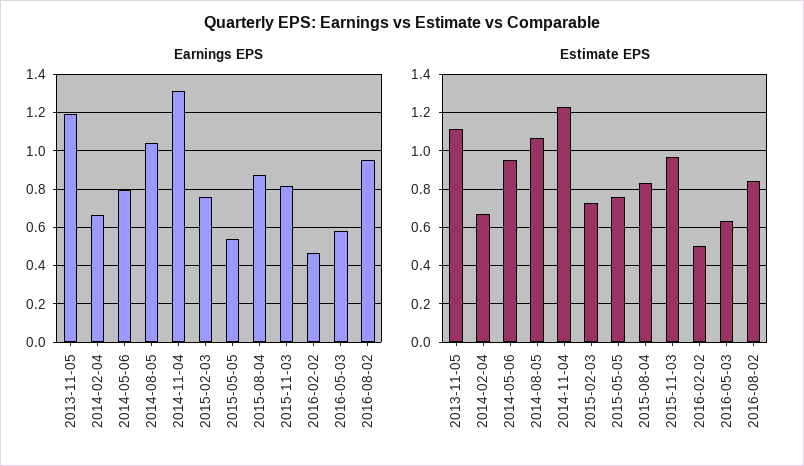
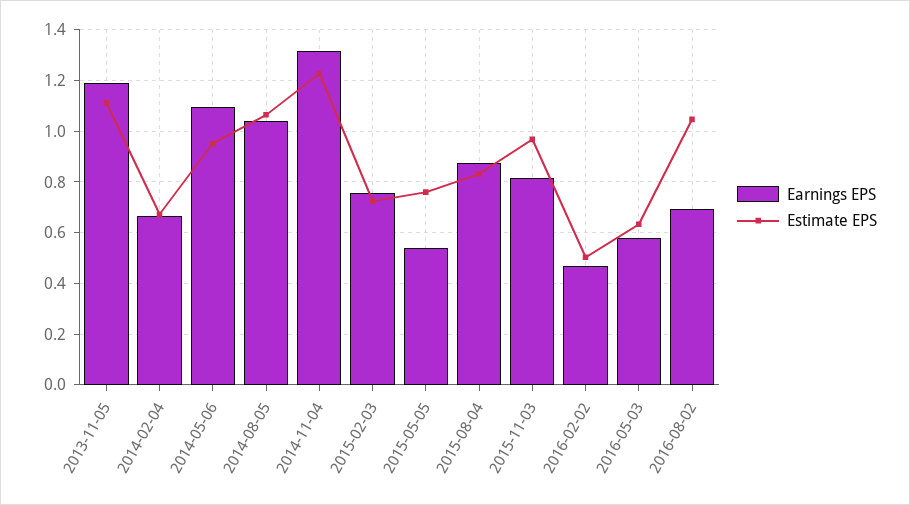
  {
    "Earnings EPS": {
      "2013-11-05": 1.2,
      "2014-02-04": 0.675,
-     "2014-05-06": 0.8,
+     "2014-05-06": 1.1,
      "2014-08-05": 1.05,
      "2014-11-04": 1.325,
      "2015-02-03": 0.75,
      "2015-05-05": 0.55,
      "2015-08-04": 0.875,
      "2015-11-03": 0.825,
      "2016-02-02": 0.475,
      "2016-05-03": 0.575,
-     "2016-08-02": 0.95
+     "2016-08-02": 0.7
    },
    "Estimate EPS": {
      "2013-11-05": 1.1,
      "2014-02-04": 0.675,
      "2014-05-06": 0.95,
      "2014-08-05": 1.075,
      "2014-11-04": 1.225,
      "2015-02-03": 0.725,
      "2015-05-05": 0.75,
      "2015-08-04": 0.825,
      "2015-11-03": 0.975,
      "2016-02-02": 0.5,
      "2016-05-03": 0.625,
-     "2016-08-02": 0.85
+     "2016-08-02": 1.05
    }
  }

